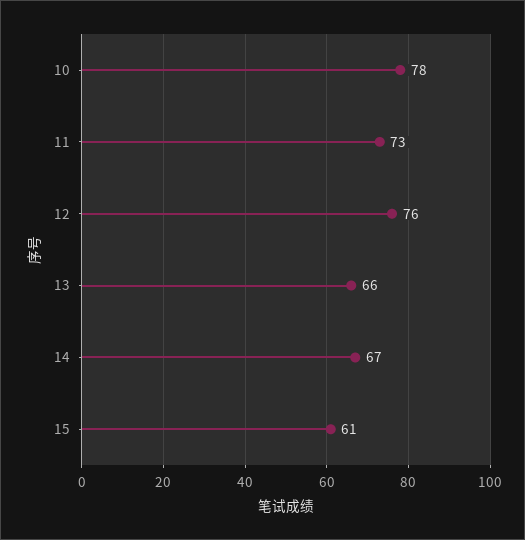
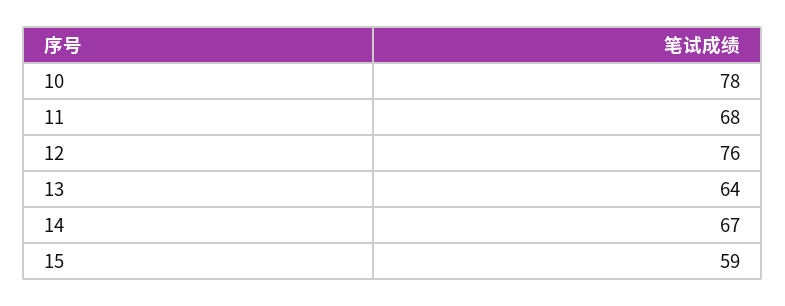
  {
    "10": 78,
-   "11": 73,
+   "11": 68,
    "12": 76,
-   "13": 66,
+   "13": 64,
    "14": 67,
-   "15": 61
+   "15": 59
  }

